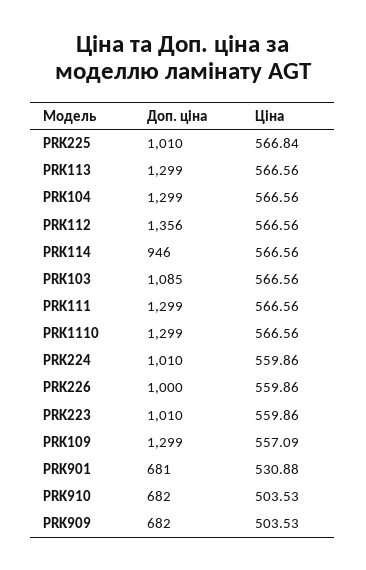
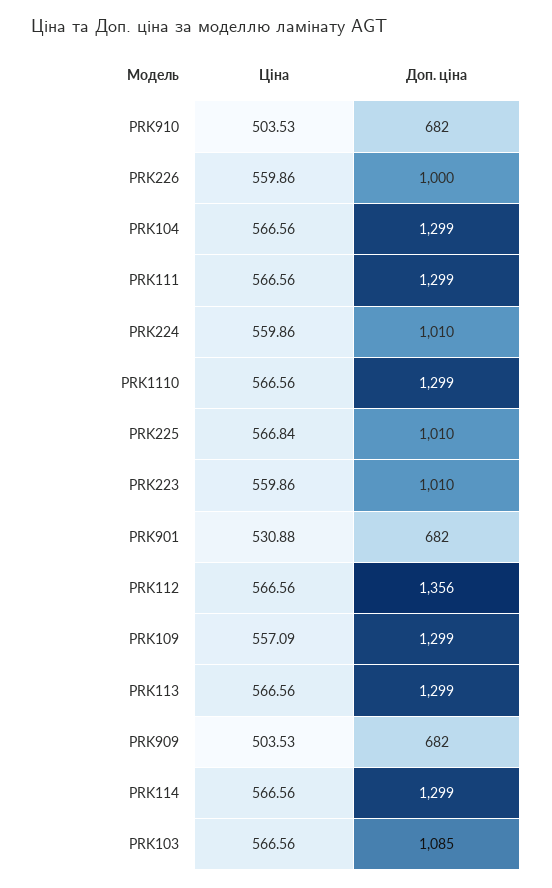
  {
    "Доп. ціна": {
      "PRK225": 1010,
      "PRK113": 1299,
      "PRK104": 1299,
      "PRK112": 1356,
-     "PRK114": 946,
+     "PRK114": 1299,
      "PRK103": 1085,
      "PRK111": 1299,
      "PRK1110": 1299,
      "PRK224": 1010,
      "PRK226": 1000,
      "PRK223": 1010,
      "PRK109": 1299,
-     "PRK901": 681,
+     "PRK901": 682,
      "PRK910": 682,
      "PRK909": 682
    },
    "Ціна": {
      "PRK225": 566.84,
      "PRK113": 566.56,
      "PRK104": 566.56,
      "PRK112": 566.56,
      "PRK114": 566.56,
      "PRK103": 566.56,
      "PRK111": 566.56,
      "PRK1110": 566.56,
      "PRK224": 559.86,
      "PRK226": 559.86,
      "PRK223": 559.86,
      "PRK109": 557.09,
      "PRK901": 530.88,
      "PRK910": 503.53,
      "PRK909": 503.53
    }
  }

